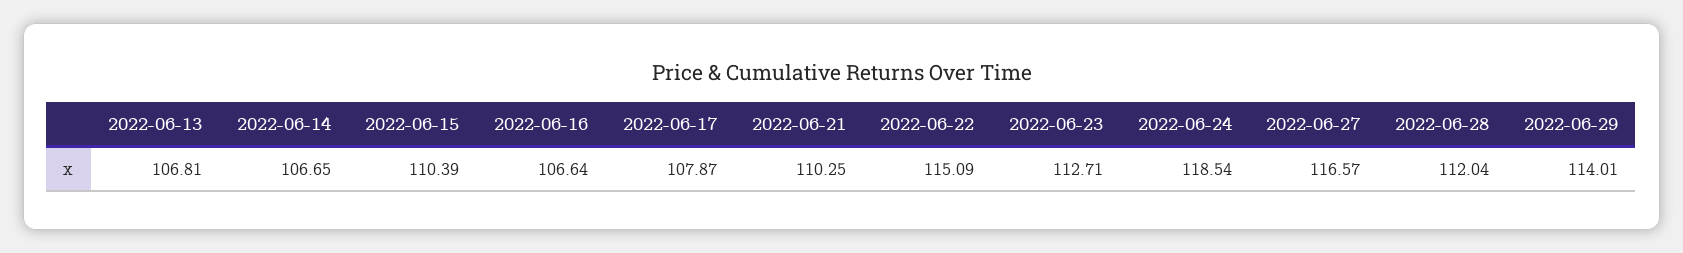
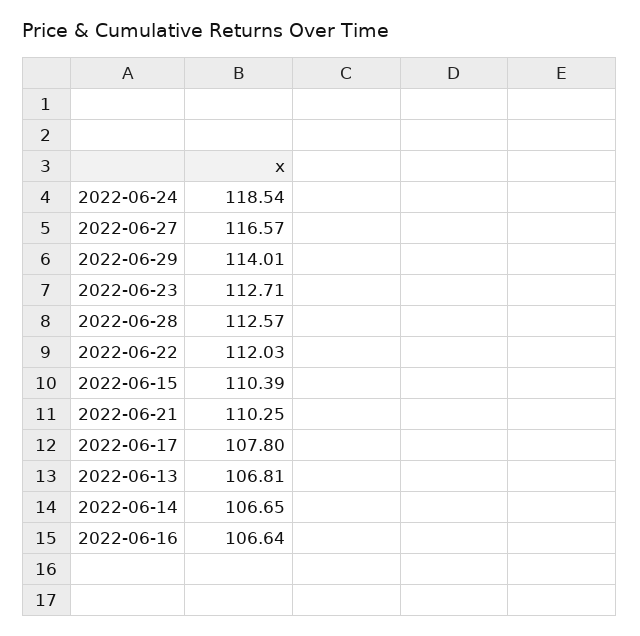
  {
    "2022-06-13": 106.81,
    "2022-06-14": 106.65,
    "2022-06-15": 110.39,
    "2022-06-16": 106.64,
-   "2022-06-17": 107.87,
+   "2022-06-17": 107.8,
    "2022-06-21": 110.25,
-   "2022-06-22": 115.09,
+   "2022-06-22": 112.03,
    "2022-06-23": 112.71,
    "2022-06-24": 118.54,
    "2022-06-27": 116.57,
-   "2022-06-28": 112.04,
+   "2022-06-28": 112.57,
    "2022-06-29": 114.01
  }

